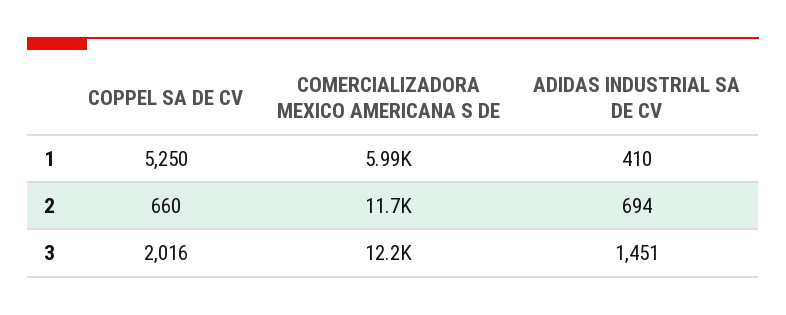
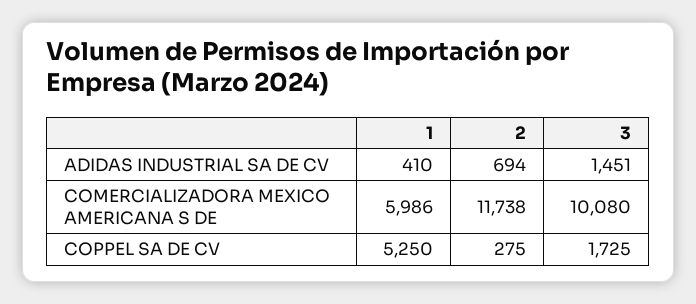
  {
    "COPPEL SA DE CV": {
      "1": 5250,
-     "2": 660,
+     "2": 275,
-     "3": 2016
+     "3": 1725
    },
    "COMERCIALIZADORA MEXICO AMERICANA S DE": {
      "1": 5986,
      "2": 11738,
-     "3": 12200
+     "3": 10080
    },
    "ADIDAS INDUSTRIAL SA DE CV": {
      "1": 410,
      "2": 694,
      "3": 1451
    }
  }

